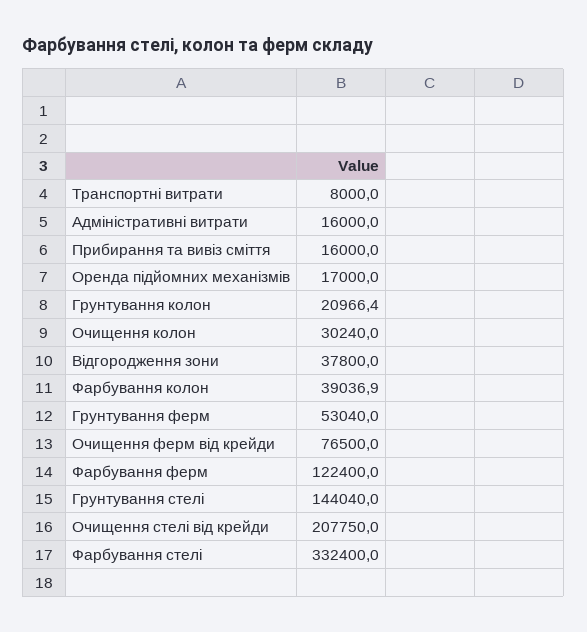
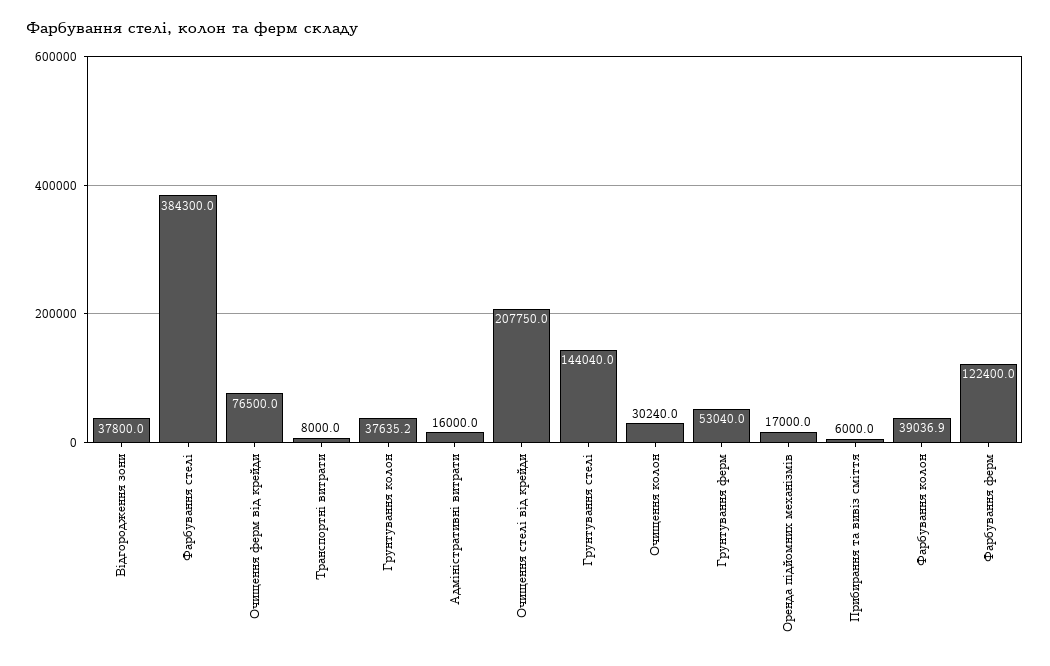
  {
    "Транспортні витрати": 8000,
    "Адміністративні витрати": 16000,
-   "Прибирання та вивіз сміття": 16000,
+   "Прибирання та вивіз сміття": 6000,
    "Оренда підйомних механізмів": 17000,
-   "Грунтування колон": 20966.4,
+   "Грунтування колон": 37635.2,
    "Очищення колон": 30240,
    "Відгородження зони": 37800,
    "Фарбування колон": 39036.9,
    "Грунтування ферм": 53040,
    "Очищення ферм від крейди": 76500,
    "Фарбування ферм": 122400,
    "Грунтування стелі": 144040,
    "Очищення стелі від крейди": 207750,
-   "Фарбування стелі": 332400
+   "Фарбування стелі": 384300
  }

